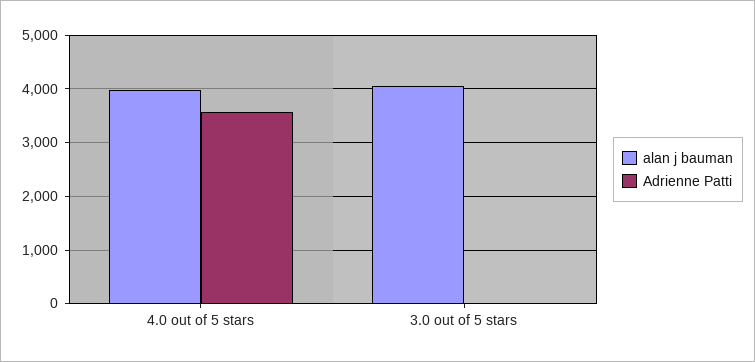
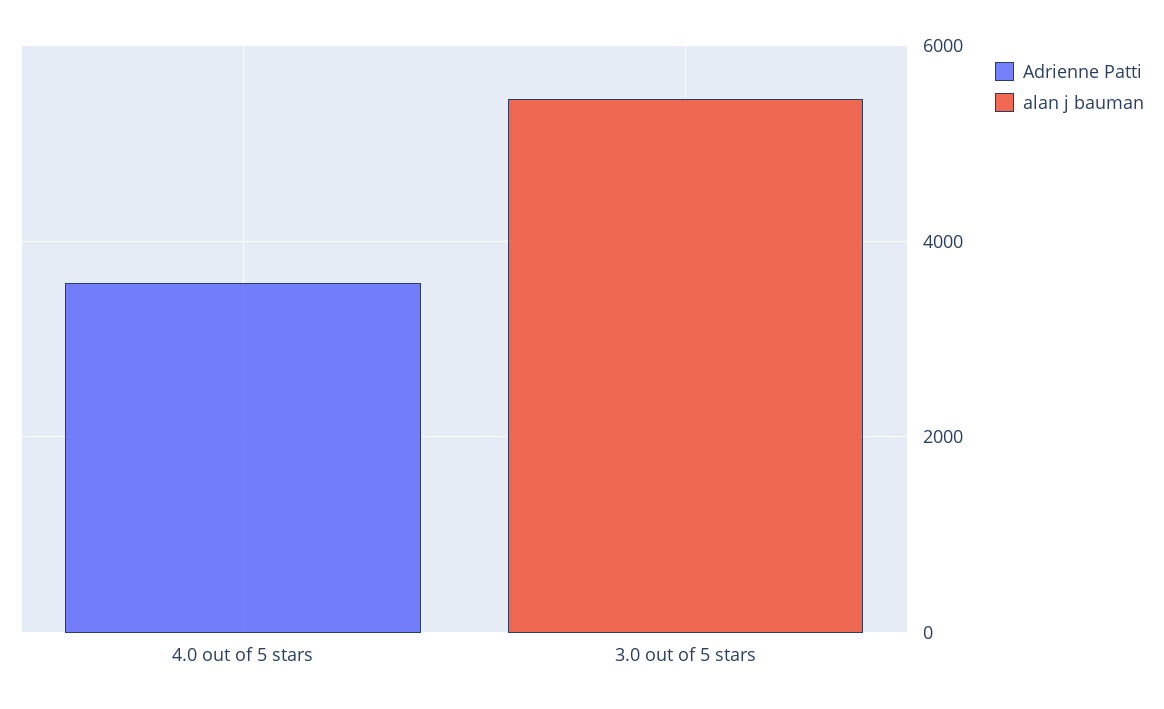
  {
    "alan j bauman": {
-     "4.0 out of 5 stars": 4000,
+     "4.0 out of 5 stars": 0,
-     "3.0 out of 5 stars": 4000
+     "3.0 out of 5 stars": 5500
    },
    "Adrienne Patti": {
      "4.0 out of 5 stars": 3600,
      "3.0 out of 5 stars": 0
    }
  }

